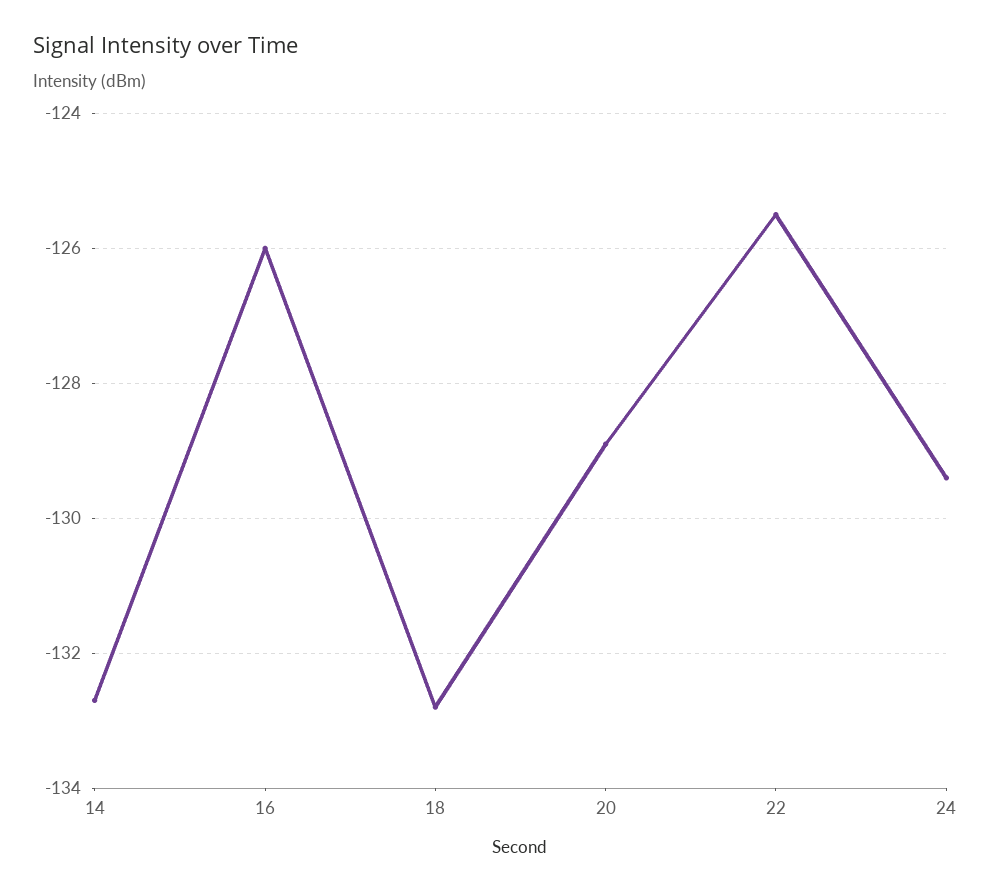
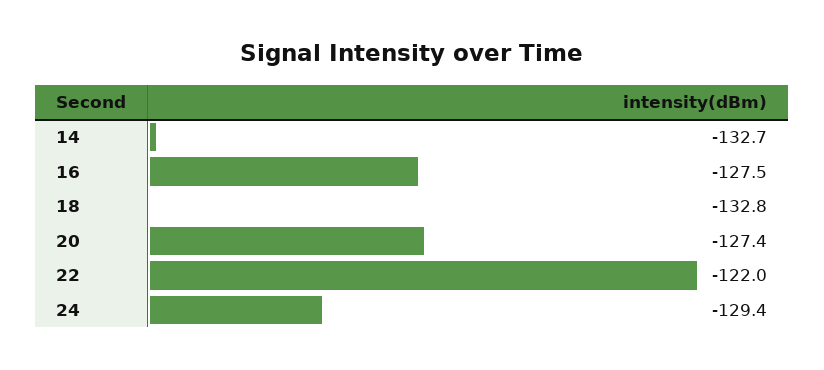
  {
    "14": -132.7,
-   "16": -126,
+   "16": -127.5,
    "18": -132.8,
-   "20": -129,
+   "20": -127.4,
-   "22": -125.5,
+   "22": -122,
    "24": -129.4
  }

